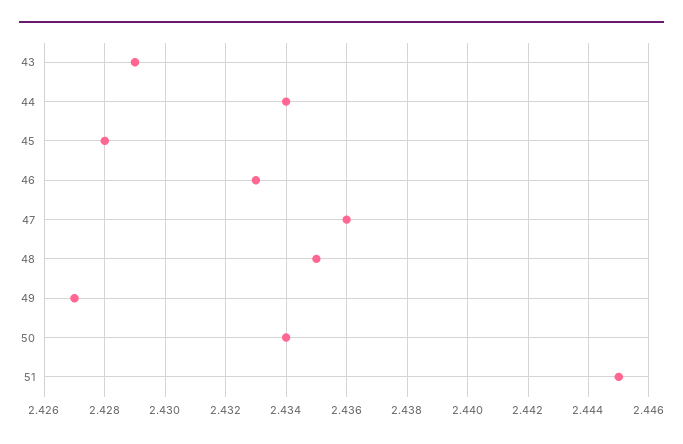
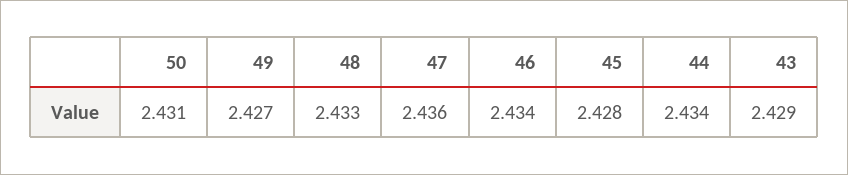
  {
    "43": 2.429,
    "44": 2.434,
    "45": 2.428,
-   "46": 2.433,
+   "46": 2.434,
    "47": 2.436,
-   "48": 2.435,
+   "48": 2.433,
    "49": 2.427,
-   "50": 2.434,
+   "50": 2.431
-   "51": 2.445
  }

